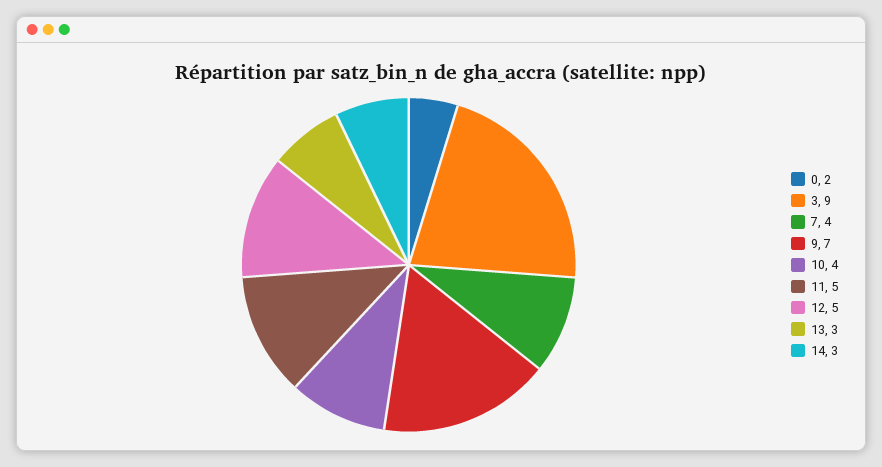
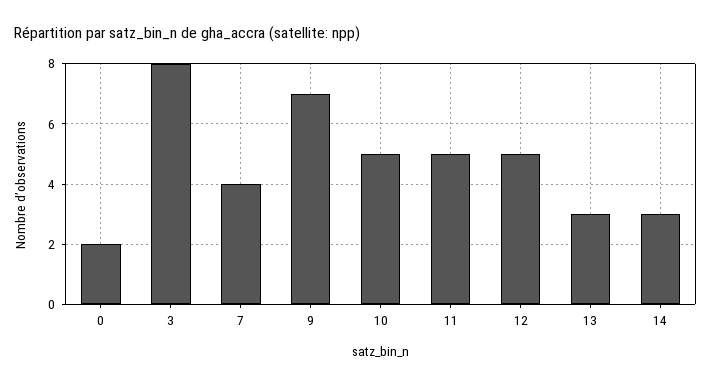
  {
    "0": 2,
-   "3": 9,
+   "3": 8,
    "7": 4,
    "9": 7,
-   "10": 4,
+   "10": 5,
    "11": 5,
    "12": 5,
    "13": 3,
    "14": 3
  }

